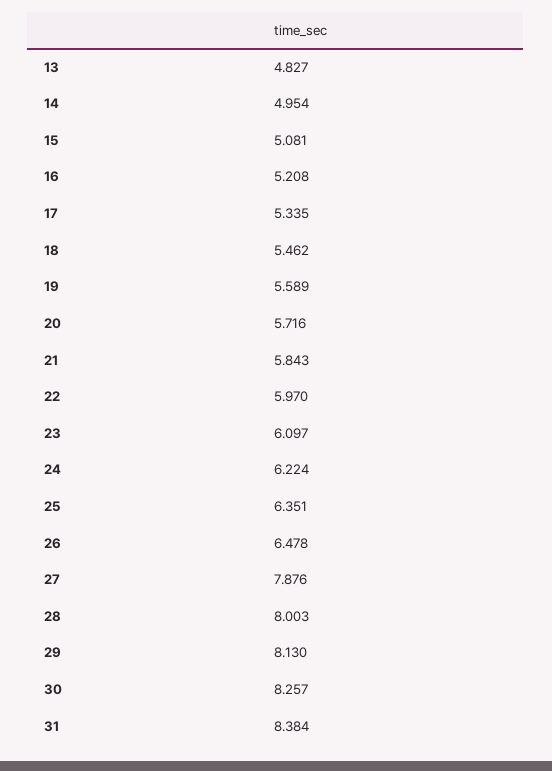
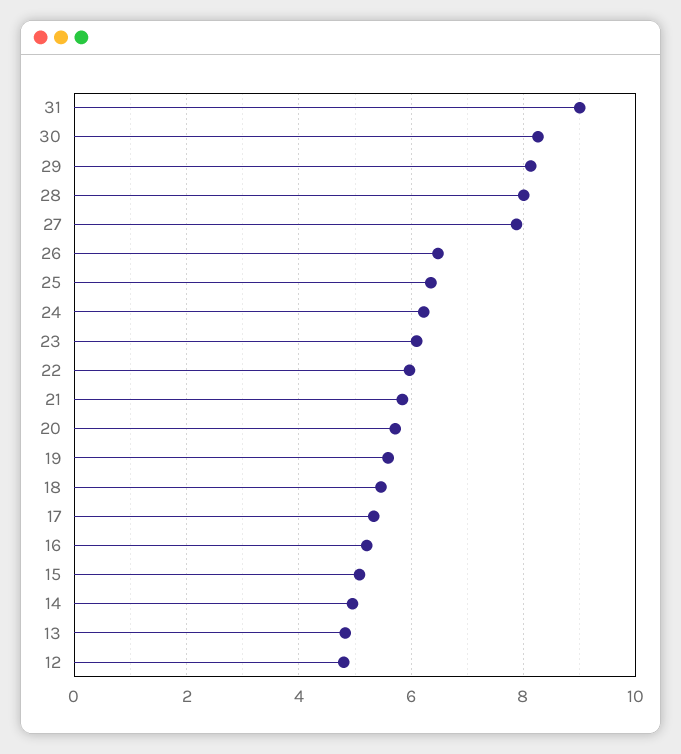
  {
    "13": 4.827,
    "14": 4.954,
    "15": 5.081,
    "16": 5.208,
    "17": 5.335,
    "18": 5.462,
    "19": 5.589,
    "20": 5.716,
    "21": 5.843,
    "22": 5.97,
    "23": 6.097,
    "24": 6.224,
    "25": 6.351,
    "26": 6.478,
    "27": 7.876,
    "28": 8.003,
    "29": 8.13,
    "30": 8.257,
-   "31": 8.384
+   "31": 9,
+   "12": 4.8
  }

